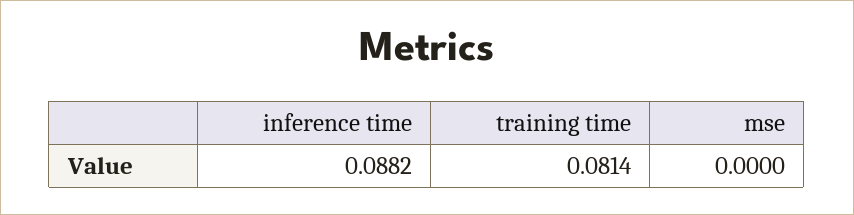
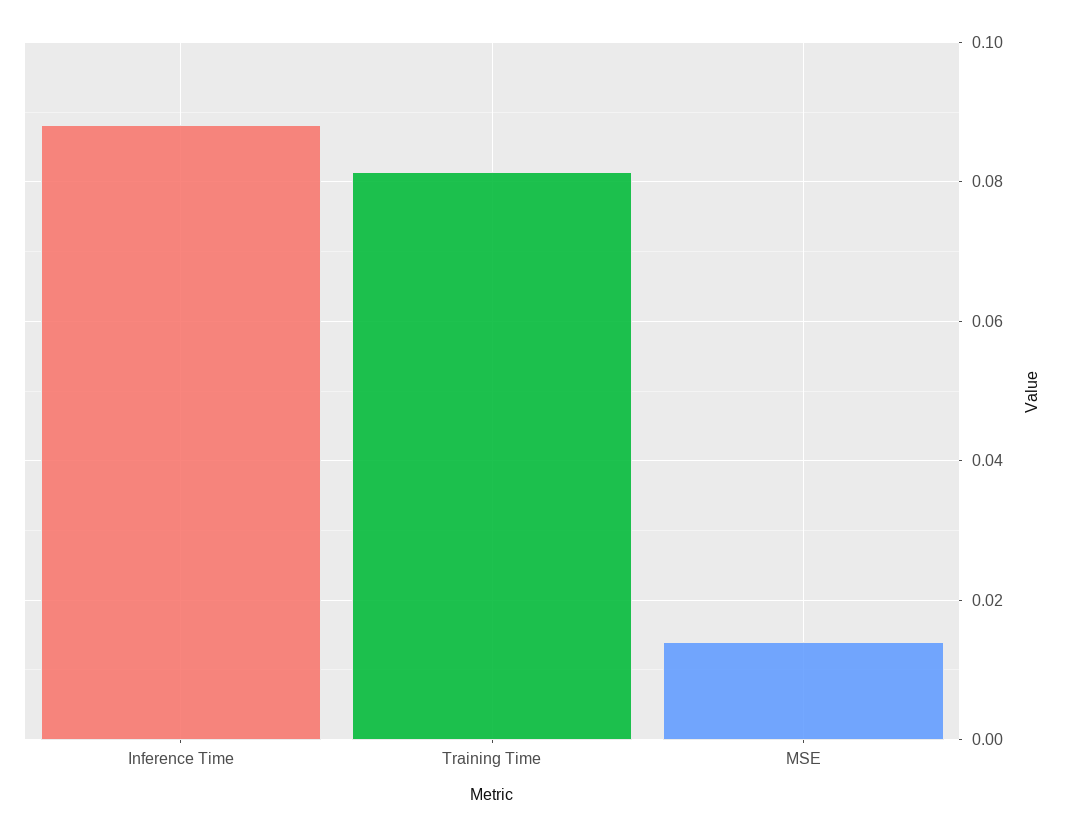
  {
    "inference time": 0.0882,
    "training time": 0.0814,
-   "mse": 0
+   "mse": 0.014
  }

